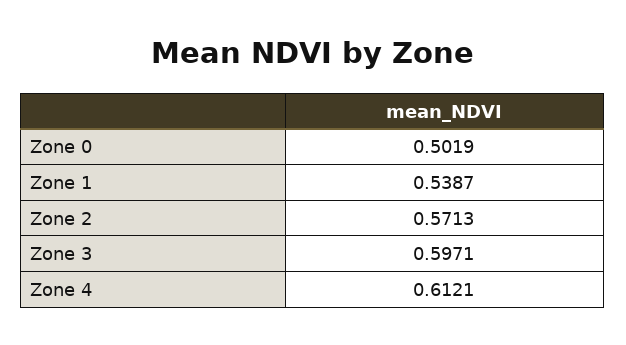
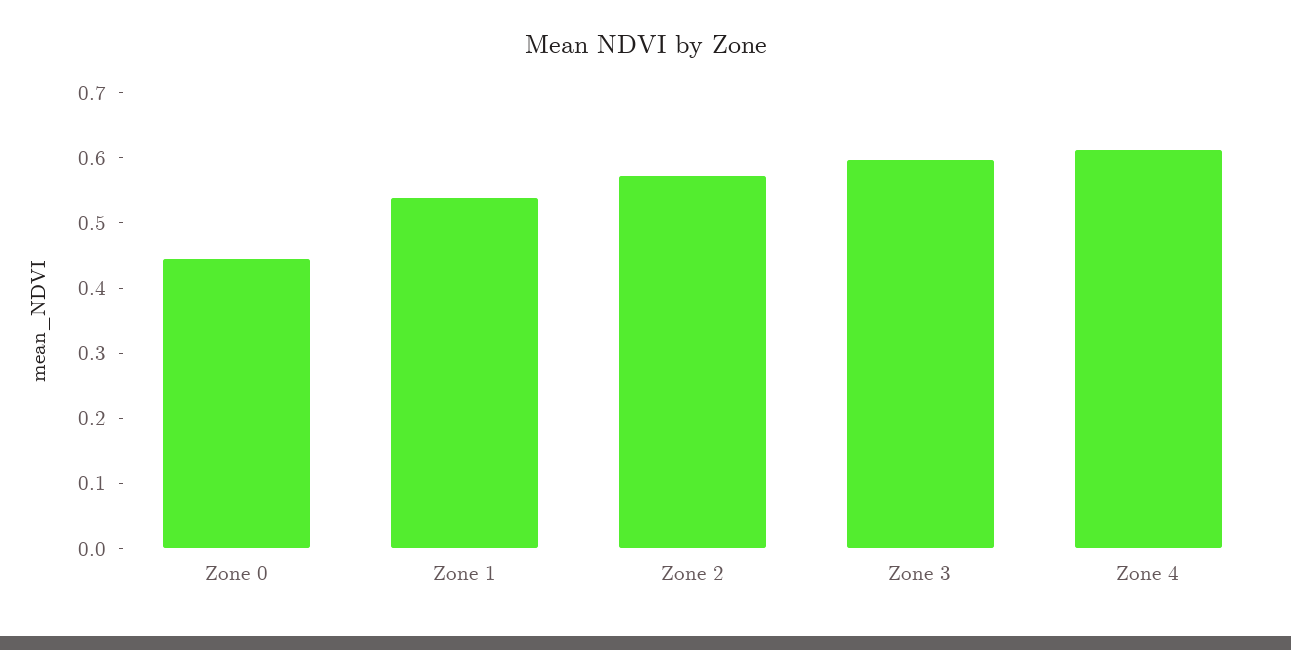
  {
-   "Zone 0": 0.5019,
+   "Zone 0": 0.44,
    "Zone 1": 0.5387,
    "Zone 2": 0.5713,
    "Zone 3": 0.5971,
    "Zone 4": 0.6121
  }

